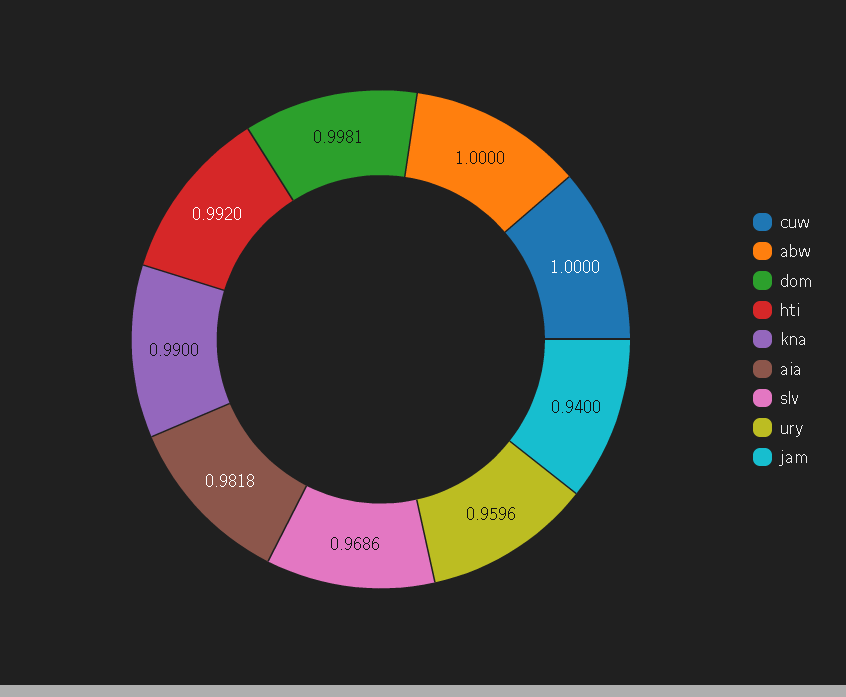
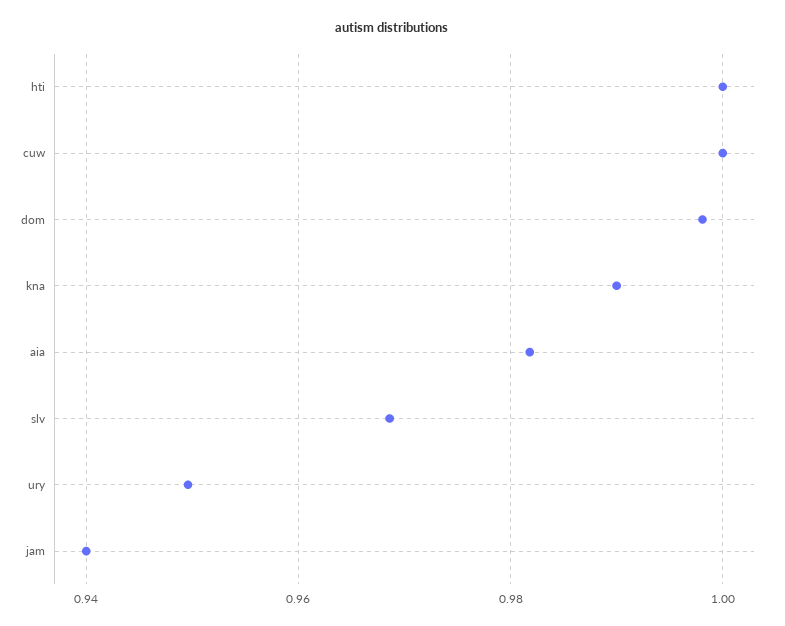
  {
    "cuw": 1,
-   "abw": 1,
    "dom": 0.9981,
-   "hti": 0.992,
+   "hti": 1,
    "kna": 0.99,
    "aia": 0.9818,
    "slv": 0.9686,
-   "ury": 0.9596,
+   "ury": 0.95,
    "jam": 0.94
  }

